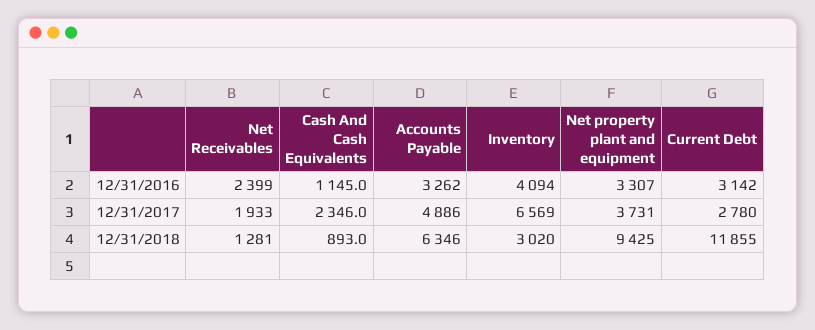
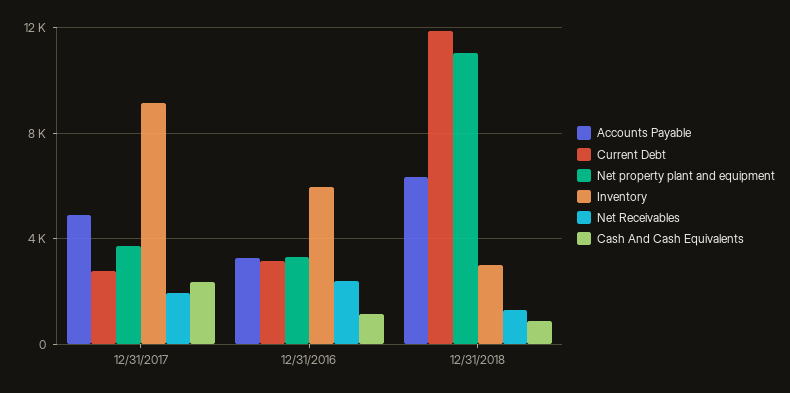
  {
    "Net Receivables": {
      "12/31/2016": 2399,
      "12/31/2017": 1933,
      "12/31/2018": 1281
    },
    "Cash And Cash Equivalents": {
      "12/31/2016": 1145,
      "12/31/2017": 2346,
      "12/31/2018": 893
    },
    "Accounts Payable": {
      "12/31/2016": 3262,
      "12/31/2017": 4886,
      "12/31/2018": 6346
    },
    "Inventory": {
-     "12/31/2016": 4094,
+     "12/31/2016": 6000,
-     "12/31/2017": 6569,
+     "12/31/2017": 9000,
      "12/31/2018": 3020
    },
    "Net property plant and equipment": {
      "12/31/2016": 3307,
      "12/31/2017": 3731,
-     "12/31/2018": 9425
+     "12/31/2018": 11000
    },
    "Current Debt": {
      "12/31/2016": 3142,
      "12/31/2017": 2780,
      "12/31/2018": 11855
    }
  }

